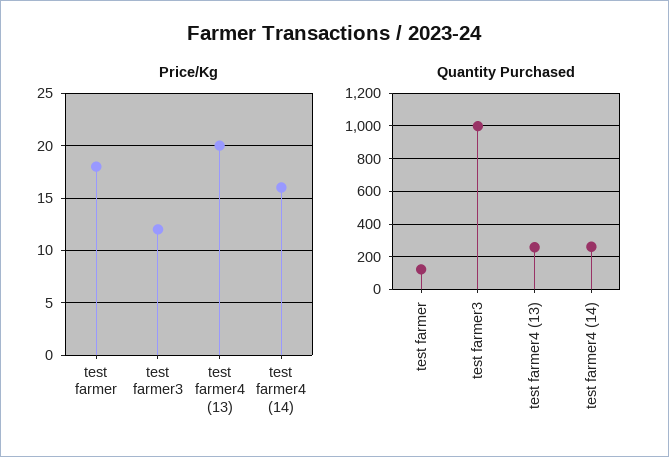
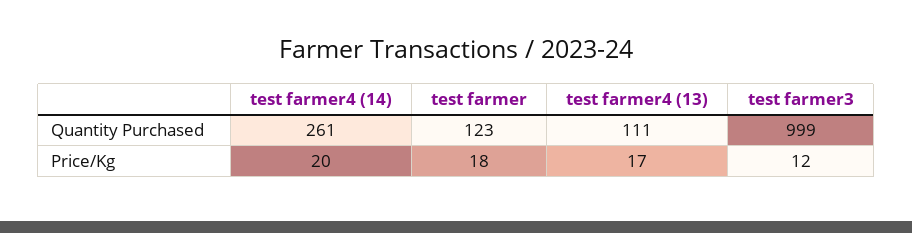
  {
    "Price/Kg": {
      "test farmer": 18,
      "test farmer3": 12,
-     "test farmer4 (13)": 20,
+     "test farmer4 (13)": 17,
-     "test farmer4 (14)": 16
+     "test farmer4 (14)": 20
    },
    "Quantity Purchased": {
      "test farmer": 123,
      "test farmer3": 999,
-     "test farmer4 (13)": 250,
+     "test farmer4 (13)": 111,
      "test farmer4 (14)": 261
    }
  }

